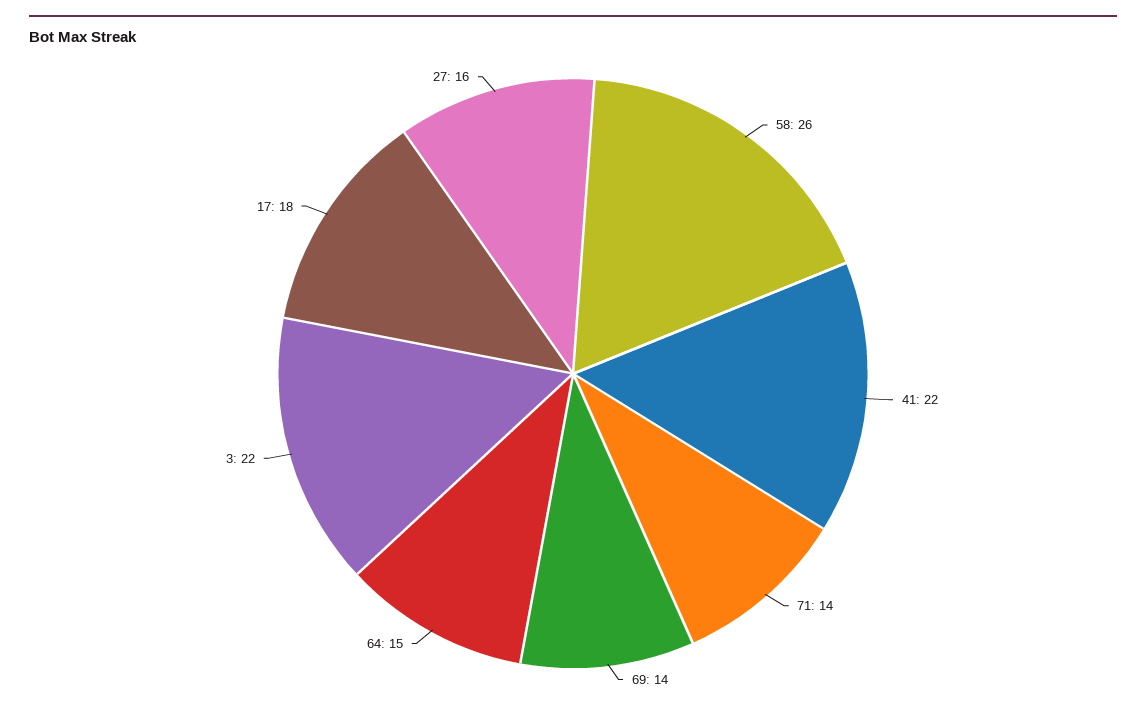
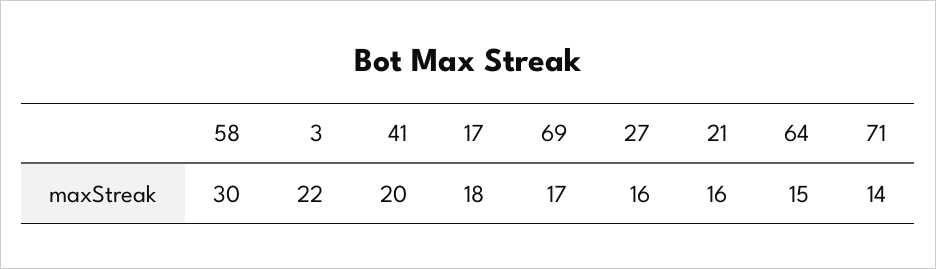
  {
-   "58": 26,
+   "58": 30,
-   "41": 22,
+   "41": 20,
    "71": 14,
-   "69": 14,
+   "69": 17,
    "64": 15,
    "3": 22,
    "17": 18,
-   "27": 16
+   "27": 16,
+   "21": 16
  }

